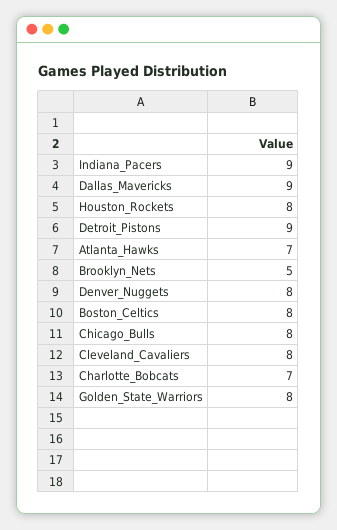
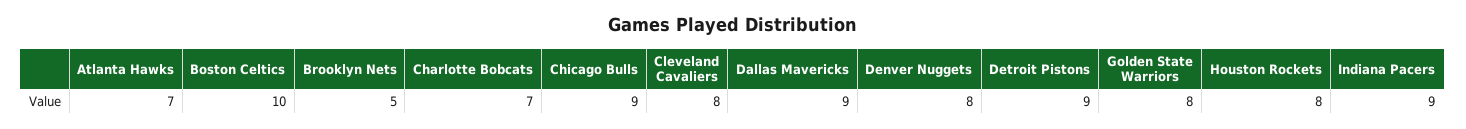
  {
    "Indiana_Pacers": 9,
    "Dallas_Mavericks": 9,
    "Houston_Rockets": 8,
    "Detroit_Pistons": 9,
    "Atlanta_Hawks": 7,
    "Brooklyn_Nets": 5,
    "Denver_Nuggets": 8,
-   "Boston_Celtics": 8,
+   "Boston_Celtics": 10,
-   "Chicago_Bulls": 8,
+   "Chicago_Bulls": 9,
    "Cleveland_Cavaliers": 8,
    "Charlotte_Bobcats": 7,
    "Golden_State_Warriors": 8
  }

